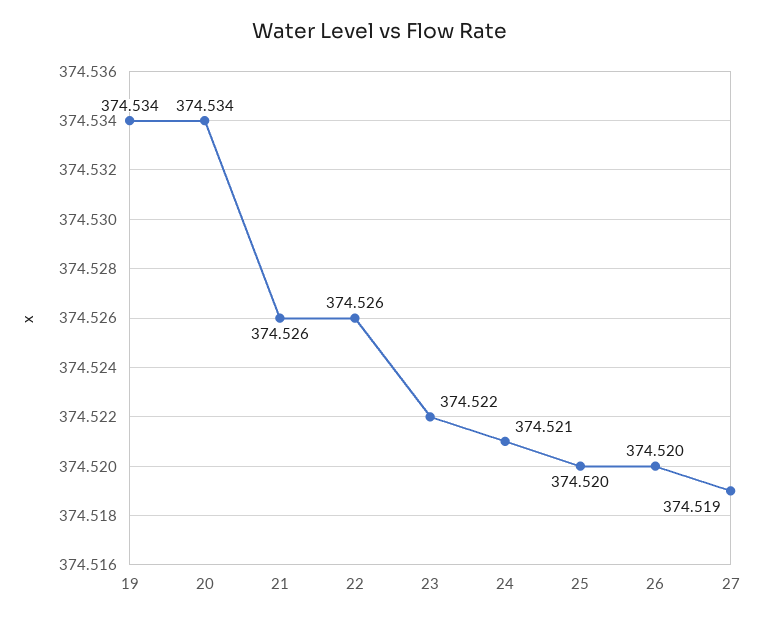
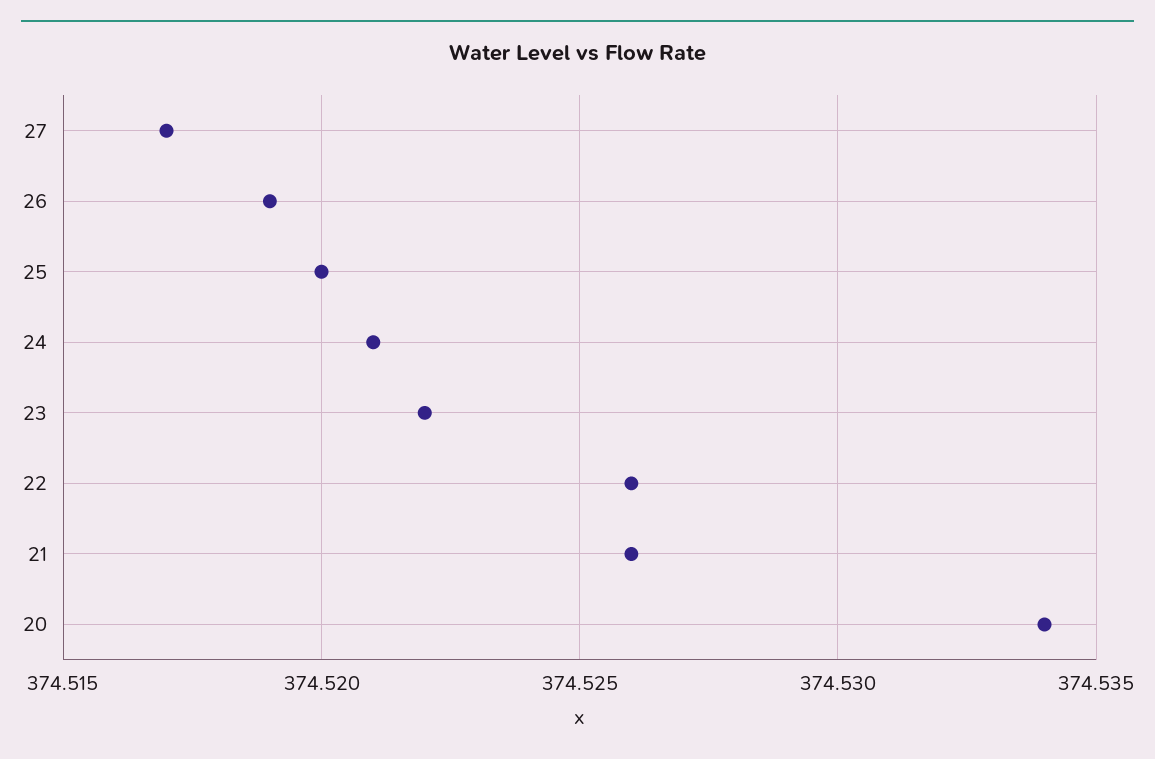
  {
-   "19": 374.534,
    "20": 374.534,
    "21": 374.526,
    "22": 374.526,
    "23": 374.522,
    "24": 374.521,
    "25": 374.52,
-   "26": 374.52,
+   "26": 374.519,
-   "27": 374.519
+   "27": 374.517
  }

